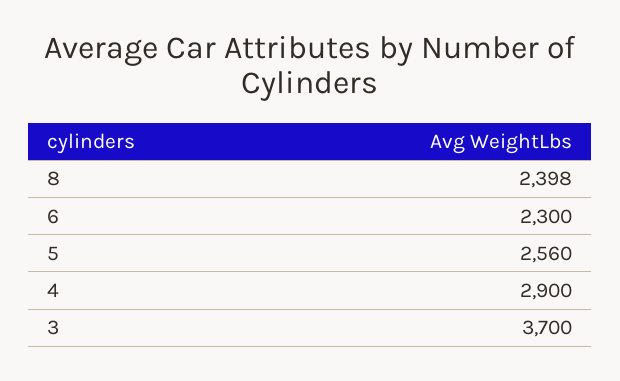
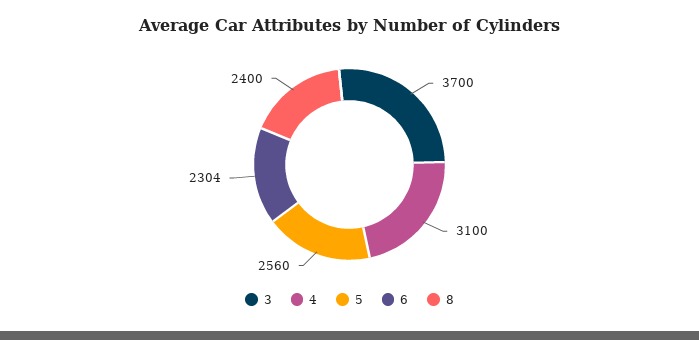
  {
-   "8": 2398,
+   "8": 2400,
-   "6": 2300,
+   "6": 2304,
    "5": 2560,
-   "4": 2900,
+   "4": 3100,
    "3": 3700
  }

